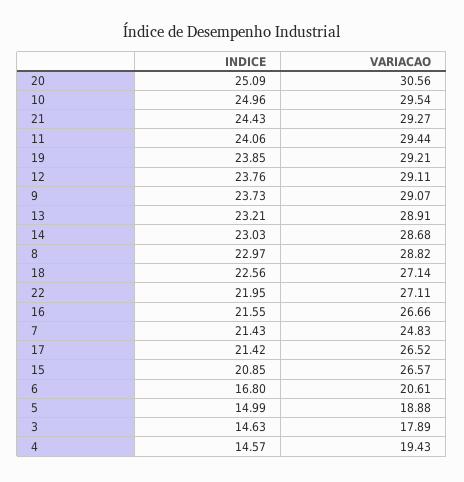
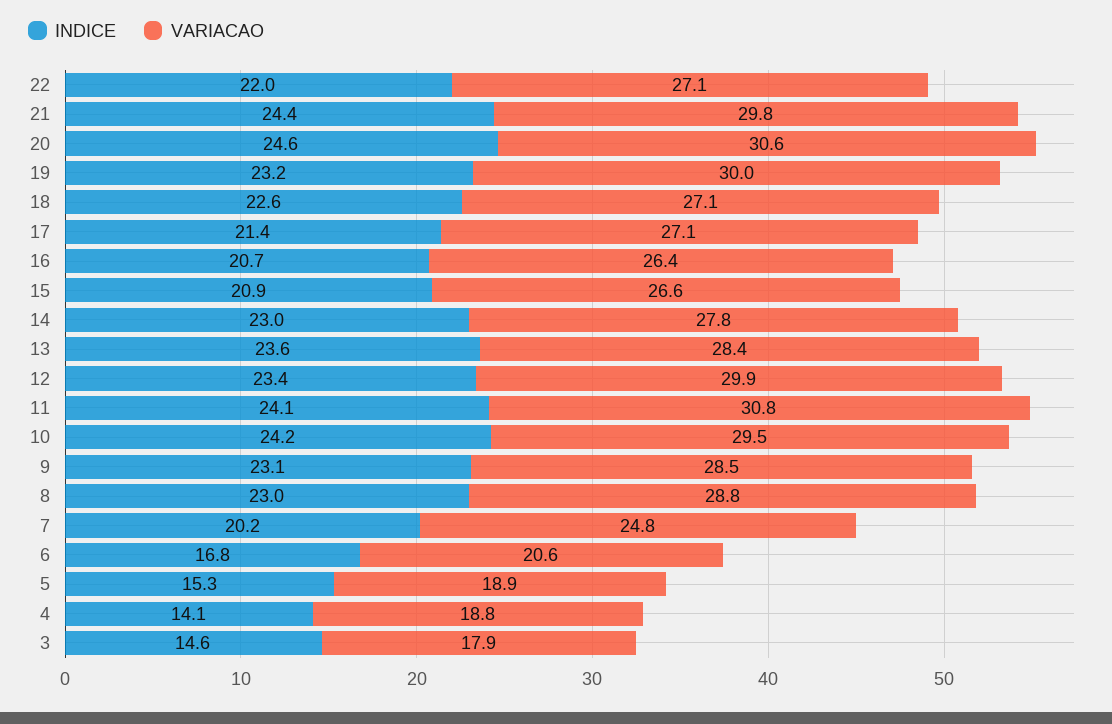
  {
    "INDICE": {
-     "20": 25.09,
+     "20": 24.6,
-     "10": 24.96,
+     "10": 24.2,
      "21": 24.43,
      "11": 24.06,
-     "19": 23.85,
+     "19": 23.2,
-     "12": 23.76,
+     "12": 23.4,
-     "9": 23.73,
+     "9": 23.1,
-     "13": 23.21,
+     "13": 23.6,
      "14": 23.03,
      "8": 22.97,
      "18": 22.56,
      "22": 21.95,
-     "16": 21.55,
+     "16": 20.7,
-     "7": 21.43,
+     "7": 20.2,
      "17": 21.42,
      "15": 20.85,
      "6": 16.8,
-     "5": 14.99,
+     "5": 15.3,
      "3": 14.63,
-     "4": 14.57
+     "4": 14.1
    },
    "VARIACAO": {
      "20": 30.56,
      "10": 29.54,
-     "21": 29.27,
+     "21": 29.8,
-     "11": 29.44,
+     "11": 30.8,
-     "19": 29.21,
+     "19": 30,
-     "12": 29.11,
+     "12": 29.9,
-     "9": 29.07,
+     "9": 28.5,
-     "13": 28.91,
+     "13": 28.4,
-     "14": 28.68,
+     "14": 27.8,
      "8": 28.82,
      "18": 27.14,
      "22": 27.11,
-     "16": 26.66,
+     "16": 26.4,
      "7": 24.83,
-     "17": 26.52,
+     "17": 27.1,
      "15": 26.57,
      "6": 20.61,
      "5": 18.88,
      "3": 17.89,
-     "4": 19.43
+     "4": 18.8
    }
  }

